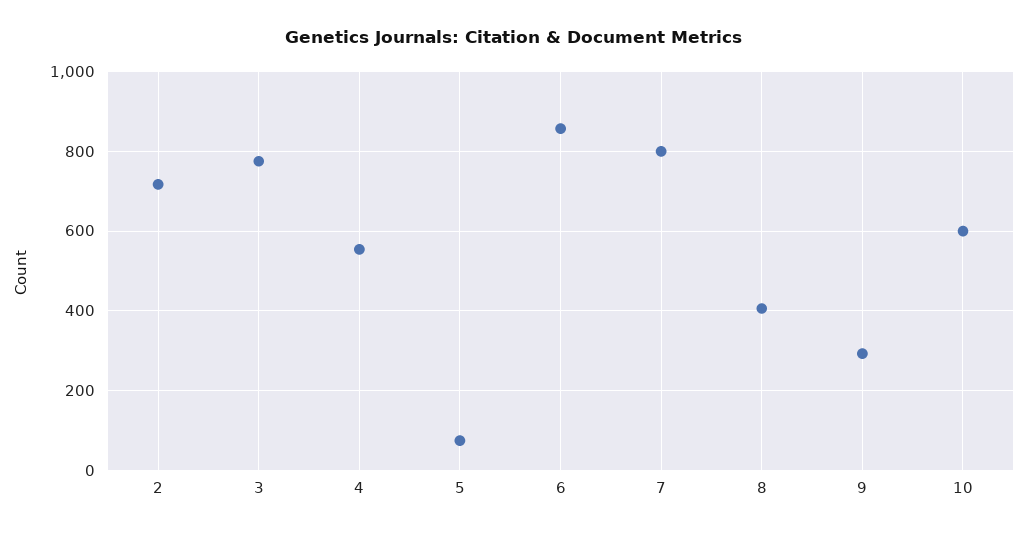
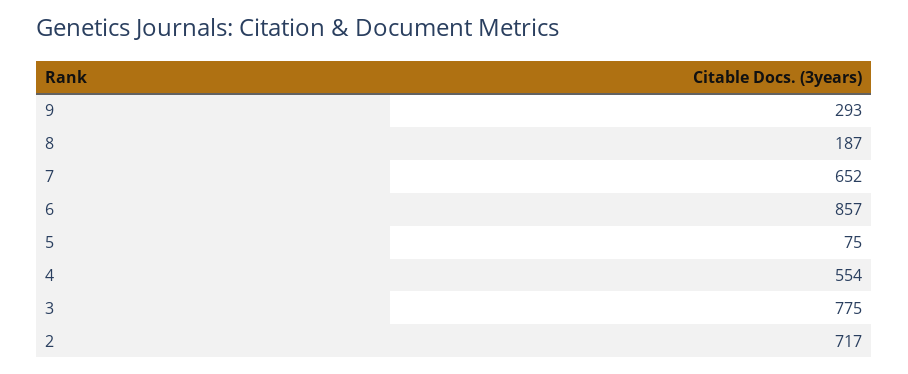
  {
    "2": 717,
    "3": 775,
    "4": 554,
    "5": 75,
    "6": 857,
-   "7": 800,
+   "7": 652,
-   "8": 400,
+   "8": 187,
-   "9": 293,
+   "9": 293
-   "10": 600
  }

